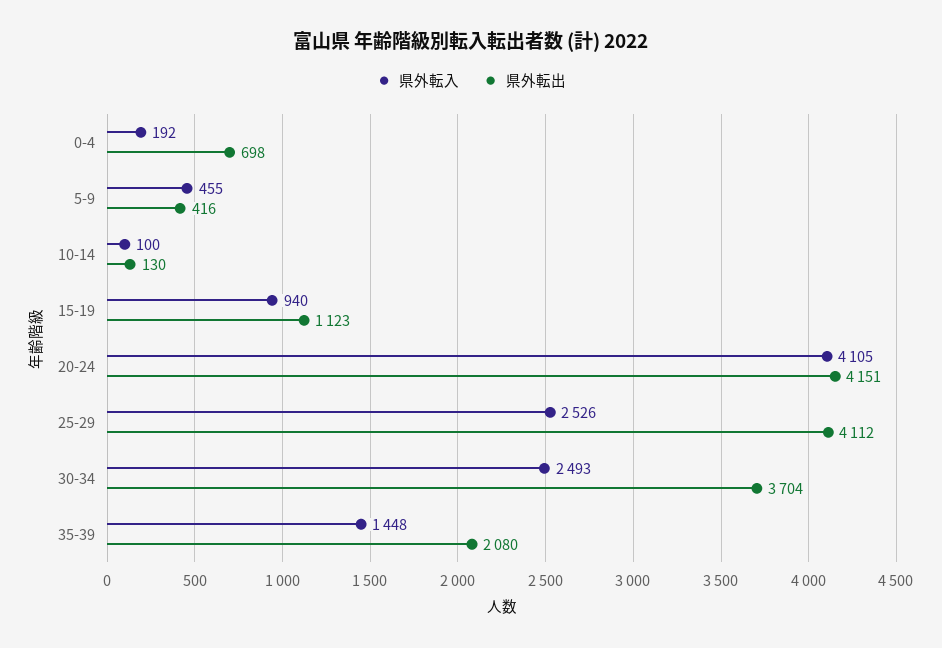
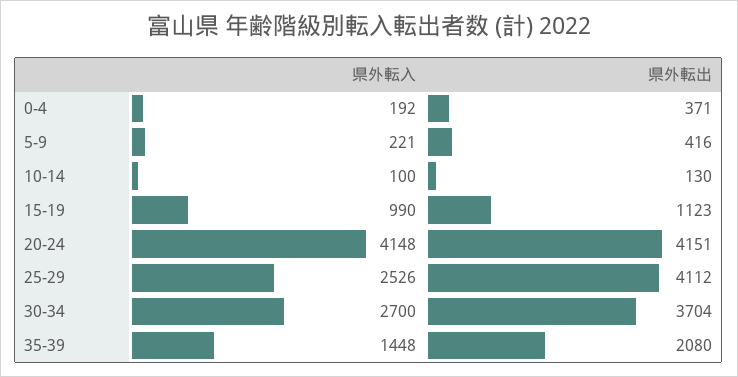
  {
    "県外転入": {
      "0-4": 192,
-     "5-9": 455,
+     "5-9": 221,
      "10-14": 100,
-     "15-19": 940,
+     "15-19": 990,
-     "20-24": 4105,
+     "20-24": 4148,
      "25-29": 2526,
-     "30-34": 2493,
+     "30-34": 2700,
      "35-39": 1448
    },
    "県外転出": {
-     "0-4": 698,
+     "0-4": 371,
      "5-9": 416,
      "10-14": 130,
      "15-19": 1123,
      "20-24": 4151,
      "25-29": 4112,
      "30-34": 3704,
      "35-39": 2080
    }
  }

